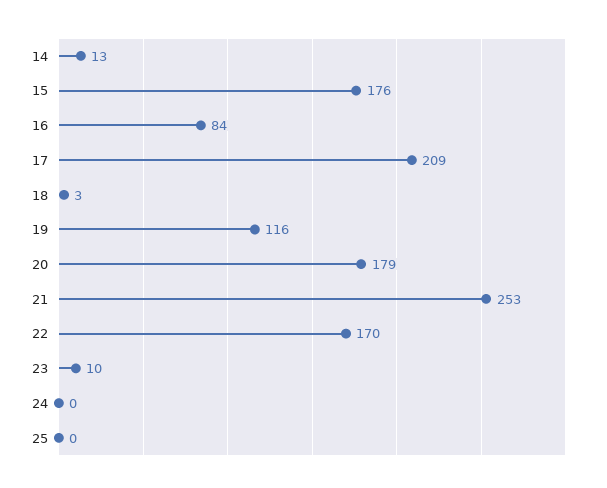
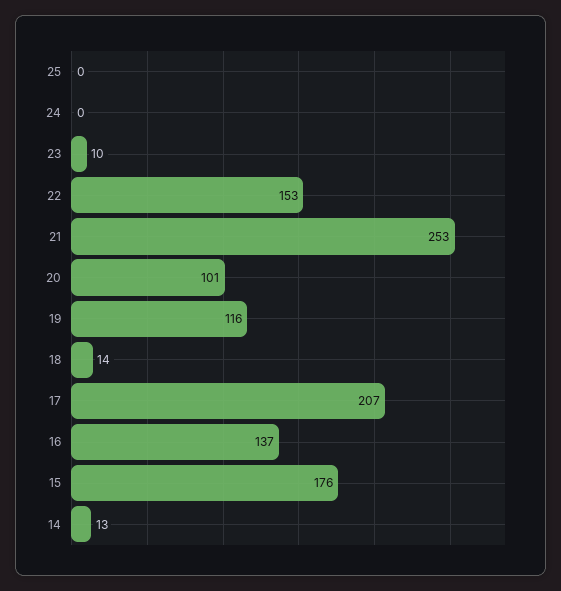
  {
    "14": 13,
    "15": 176,
-   "16": 84,
+   "16": 137,
-   "17": 209,
+   "17": 207,
-   "18": 3,
+   "18": 14,
    "19": 116,
-   "20": 179,
+   "20": 101,
    "21": 253,
-   "22": 170,
+   "22": 153,
    "23": 10,
    "24": 0,
    "25": 0
  }

